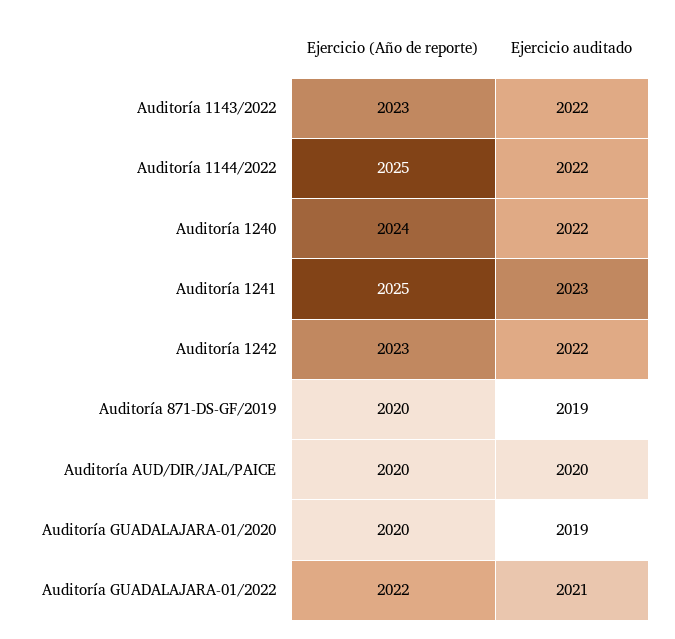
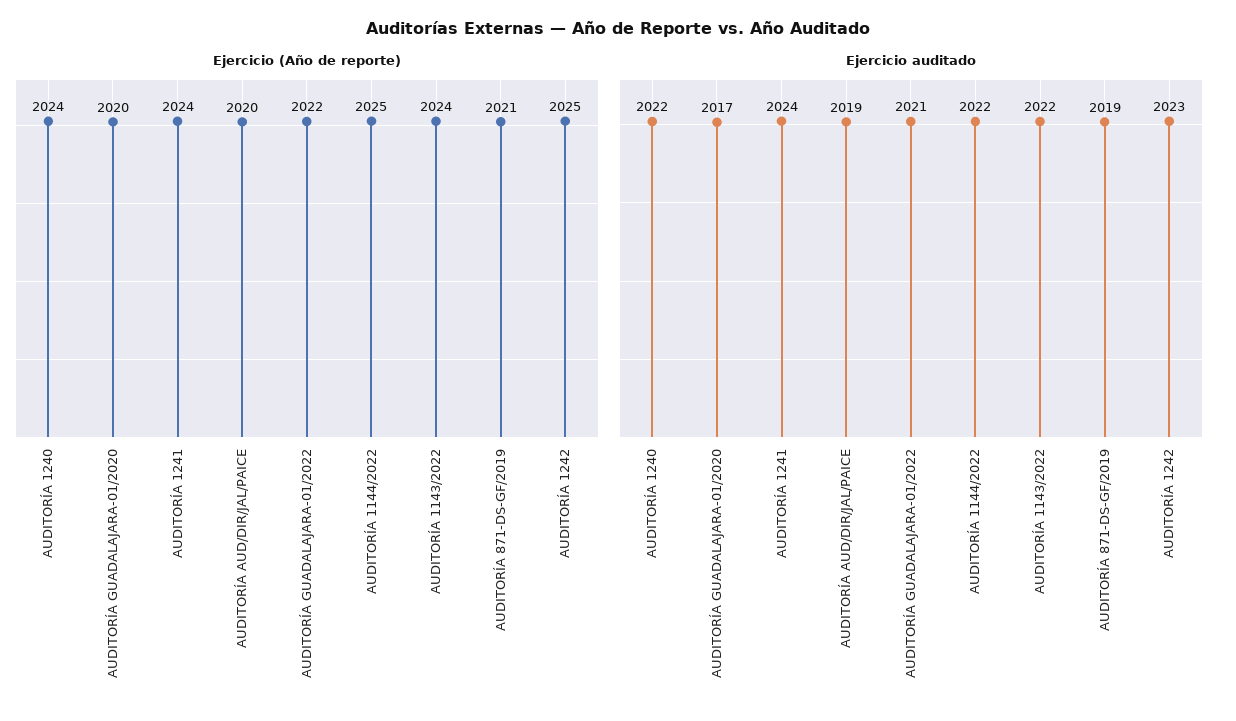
  {
    "Ejercicio (Año de reporte)": {
-     "Auditoría 1143/2022": 2023,
+     "Auditoría 1143/2022": 2024,
      "Auditoría 1144/2022": 2025,
      "Auditoría 1240": 2024,
-     "Auditoría 1241": 2025,
+     "Auditoría 1241": 2024,
-     "Auditoría 1242": 2023,
+     "Auditoría 1242": 2025,
-     "Auditoría 871-DS-GF/2019": 2020,
+     "Auditoría 871-DS-GF/2019": 2021,
      "Auditoría AUD/DIR/JAL/PAICE": 2020,
      "Auditoría GUADALAJARA-01/2020": 2020,
      "Auditoría GUADALAJARA-01/2022": 2022
    },
    "Ejercicio auditado": {
      "Auditoría 1143/2022": 2022,
      "Auditoría 1144/2022": 2022,
      "Auditoría 1240": 2022,
-     "Auditoría 1241": 2023,
+     "Auditoría 1241": 2024,
-     "Auditoría 1242": 2022,
+     "Auditoría 1242": 2023,
      "Auditoría 871-DS-GF/2019": 2019,
-     "Auditoría AUD/DIR/JAL/PAICE": 2020,
+     "Auditoría AUD/DIR/JAL/PAICE": 2019,
-     "Auditoría GUADALAJARA-01/2020": 2019,
+     "Auditoría GUADALAJARA-01/2020": 2017,
      "Auditoría GUADALAJARA-01/2022": 2021
    }
  }

